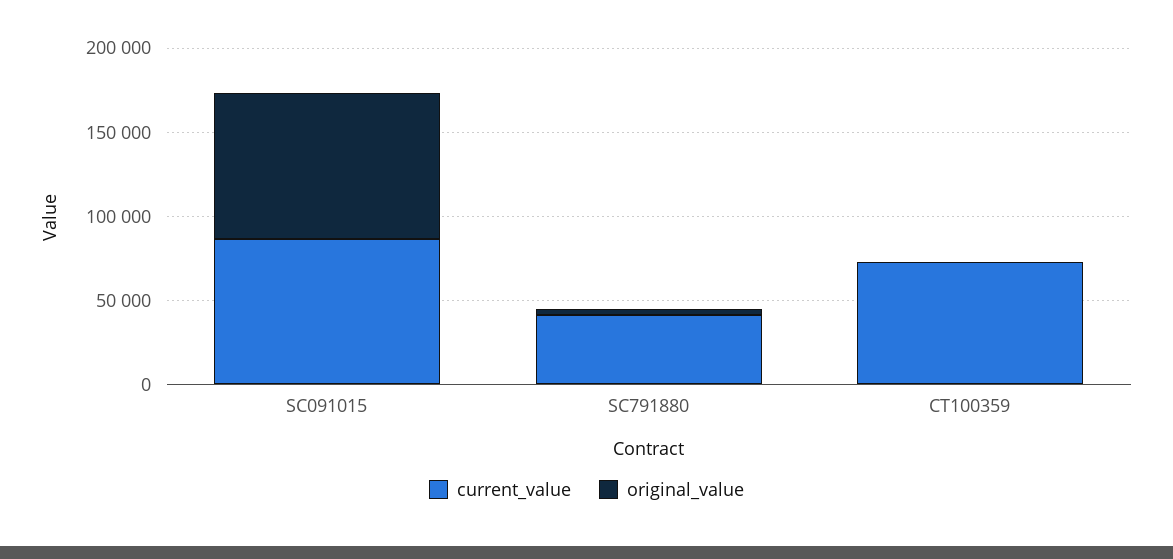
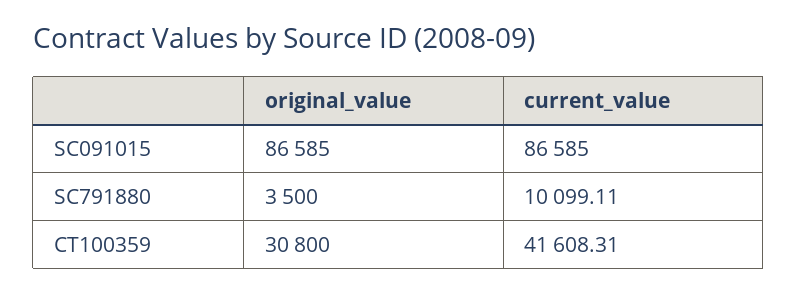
  {
    "current_value": {
      "SC091015": 86585,
-     "SC791880": 40000,
+     "SC791880": 10099.11,
-     "CT100359": 70000
+     "CT100359": 41608.31
    },
    "original_value": {
      "SC091015": 86585,
      "SC791880": 3500,
-     "CT100359": 0
+     "CT100359": 30800
    }
  }

